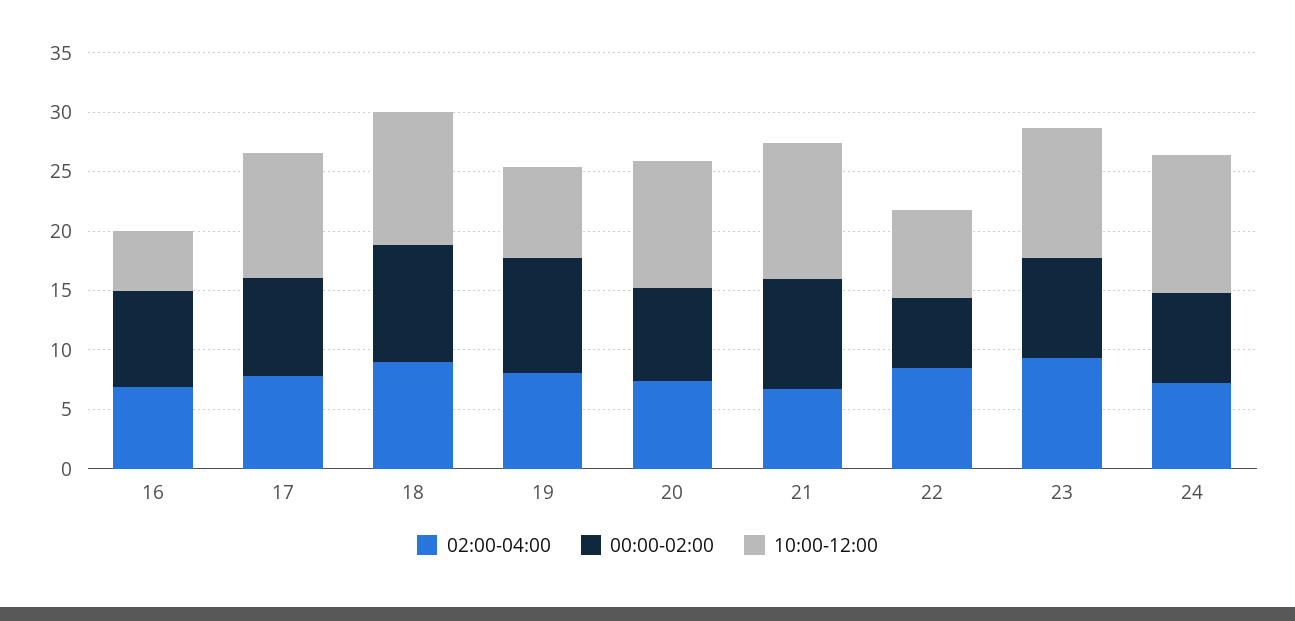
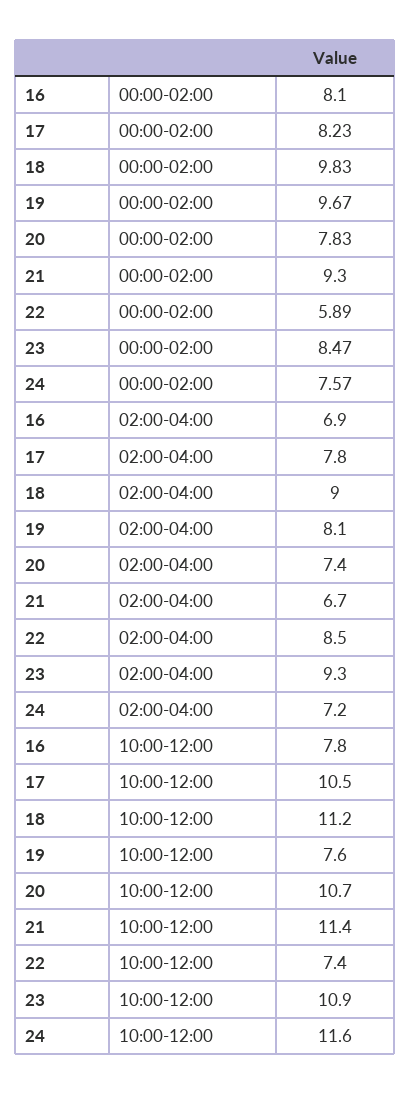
  {
    "02:00-04:00": {
      "16": 6.9,
      "17": 7.8,
      "18": 9,
      "19": 8.1,
      "20": 7.4,
      "21": 6.7,
      "22": 8.5,
      "23": 9.3,
      "24": 7.2
    },
    "00:00-02:00": {
      "16": 8.1,
      "17": 8.23,
      "18": 9.83,
      "19": 9.67,
      "20": 7.83,
      "21": 9.3,
      "22": 5.89,
      "23": 8.47,
      "24": 7.57
    },
    "10:00-12:00": {
-     "16": 5,
+     "16": 7.8,
      "17": 10.5,
      "18": 11.2,
      "19": 7.6,
      "20": 10.7,
      "21": 11.4,
      "22": 7.4,
      "23": 10.9,
      "24": 11.6
    }
  }

